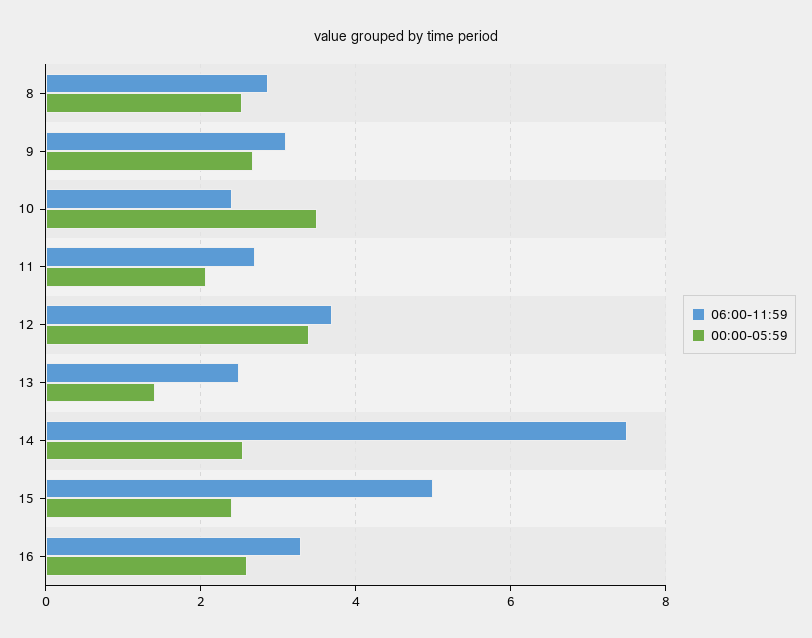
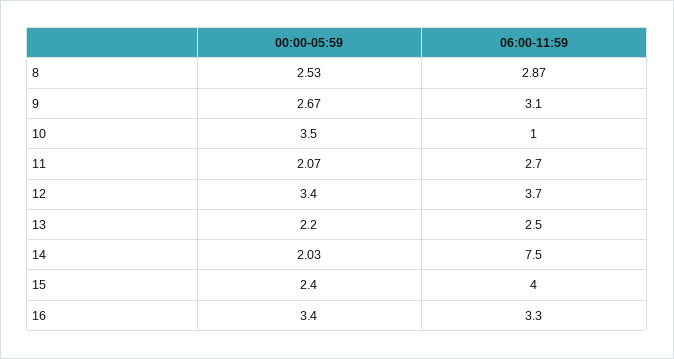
  {
    "06:00-11:59": {
      "8": 2.87,
      "9": 3.1,
-     "10": 2.4,
+     "10": 1,
      "11": 2.7,
      "12": 3.7,
      "13": 2.5,
      "14": 7.5,
-     "15": 5,
+     "15": 4,
      "16": 3.3
    },
    "00:00-05:59": {
      "8": 2.53,
      "9": 2.67,
      "10": 3.5,
      "11": 2.07,
      "12": 3.4,
-     "13": 1.4,
+     "13": 2.2,
-     "14": 2.6,
+     "14": 2.03,
      "15": 2.4,
-     "16": 2.6
+     "16": 3.4
    }
  }

